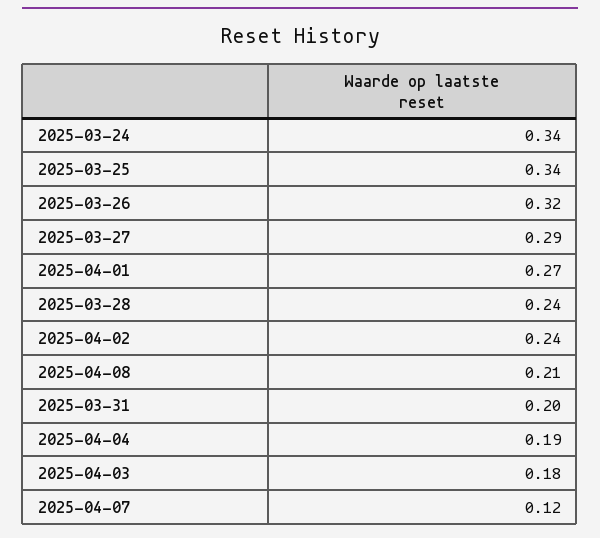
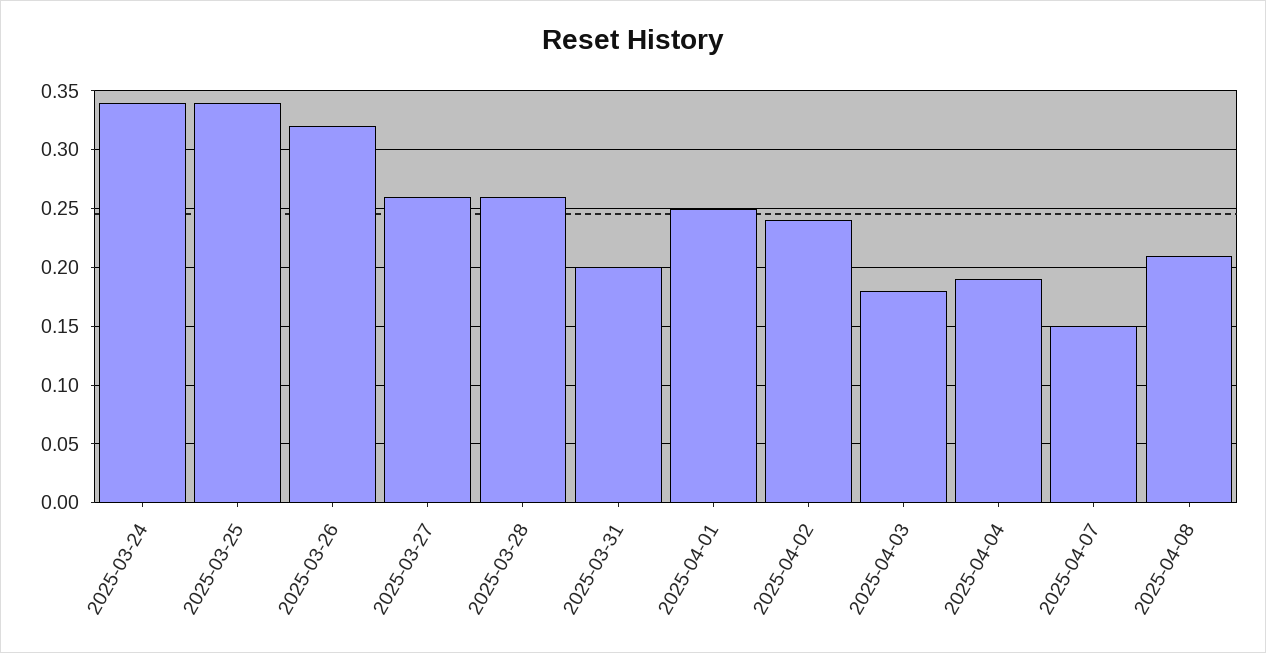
  {
    "2025-03-24": 0.34,
    "2025-03-25": 0.34,
    "2025-03-26": 0.32,
-   "2025-03-27": 0.29,
+   "2025-03-27": 0.26,
-   "2025-04-01": 0.27,
+   "2025-04-01": 0.25,
-   "2025-03-28": 0.24,
+   "2025-03-28": 0.26,
    "2025-04-02": 0.24,
    "2025-04-08": 0.21,
    "2025-03-31": 0.2,
    "2025-04-04": 0.19,
    "2025-04-03": 0.18,
-   "2025-04-07": 0.12
+   "2025-04-07": 0.15
  }

